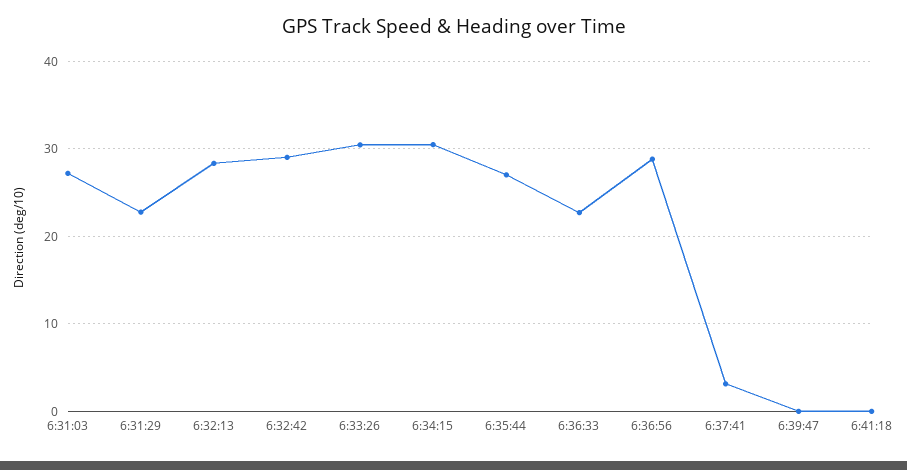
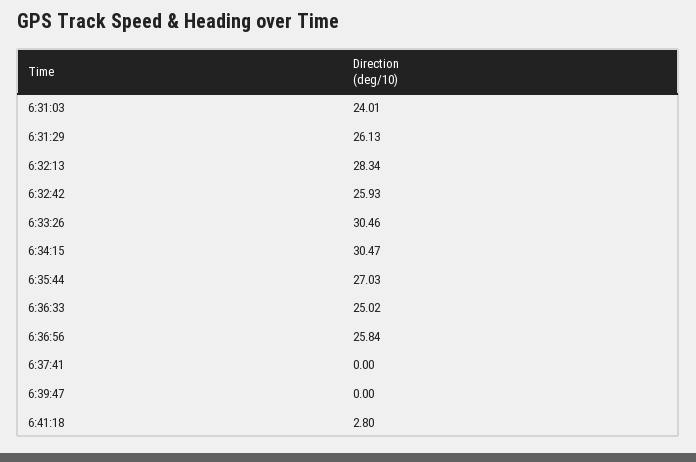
  {
-   "6:31:03": 27,
+   "6:31:03": 24.01,
-   "6:31:29": 23,
+   "6:31:29": 26.13,
    "6:32:13": 28.34,
-   "6:32:42": 29,
+   "6:32:42": 25.93,
    "6:33:26": 30.46,
    "6:34:15": 30.47,
    "6:35:44": 27.03,
-   "6:36:33": 23,
+   "6:36:33": 25.02,
-   "6:36:56": 29,
+   "6:36:56": 25.84,
-   "6:37:41": 3,
+   "6:37:41": 0,
    "6:39:47": 0,
-   "6:41:18": 0
+   "6:41:18": 2.8
  }

